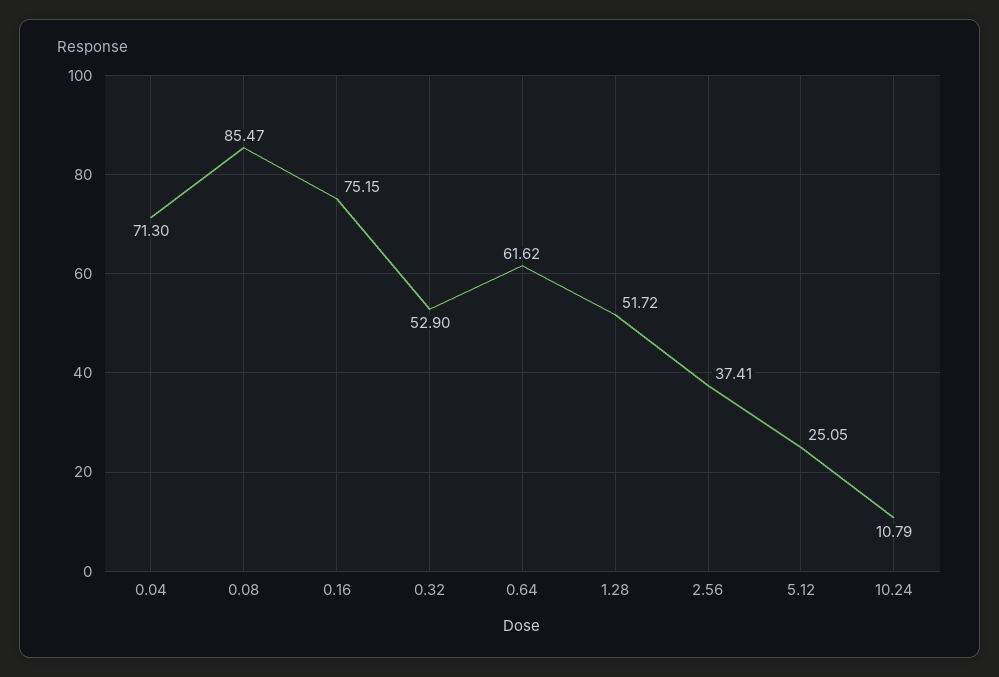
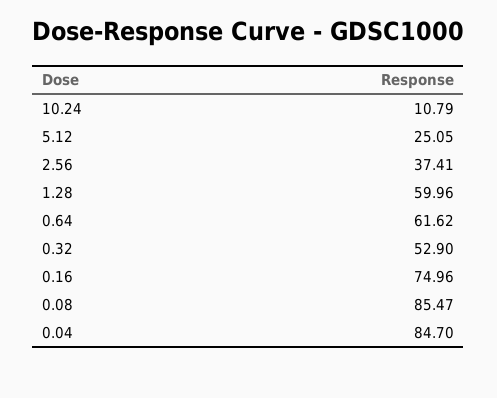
  {
-   "0.04": 71.3,
+   "0.04": 84.7,
    "0.08": 85.47,
-   "0.16": 75.15,
+   "0.16": 74.96,
    "0.32": 52.9,
    "0.64": 61.62,
-   "1.28": 51.72,
+   "1.28": 59.96,
    "2.56": 37.41,
    "5.12": 25.05,
    "10.24": 10.79
  }

